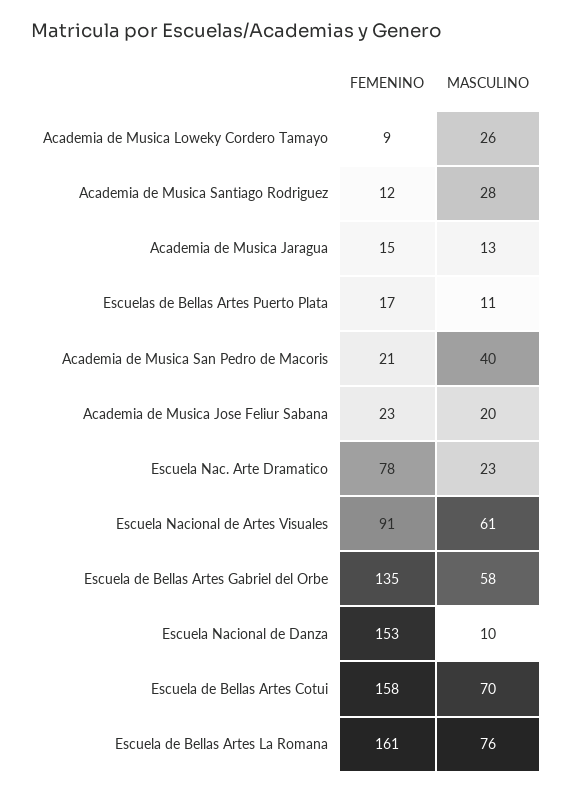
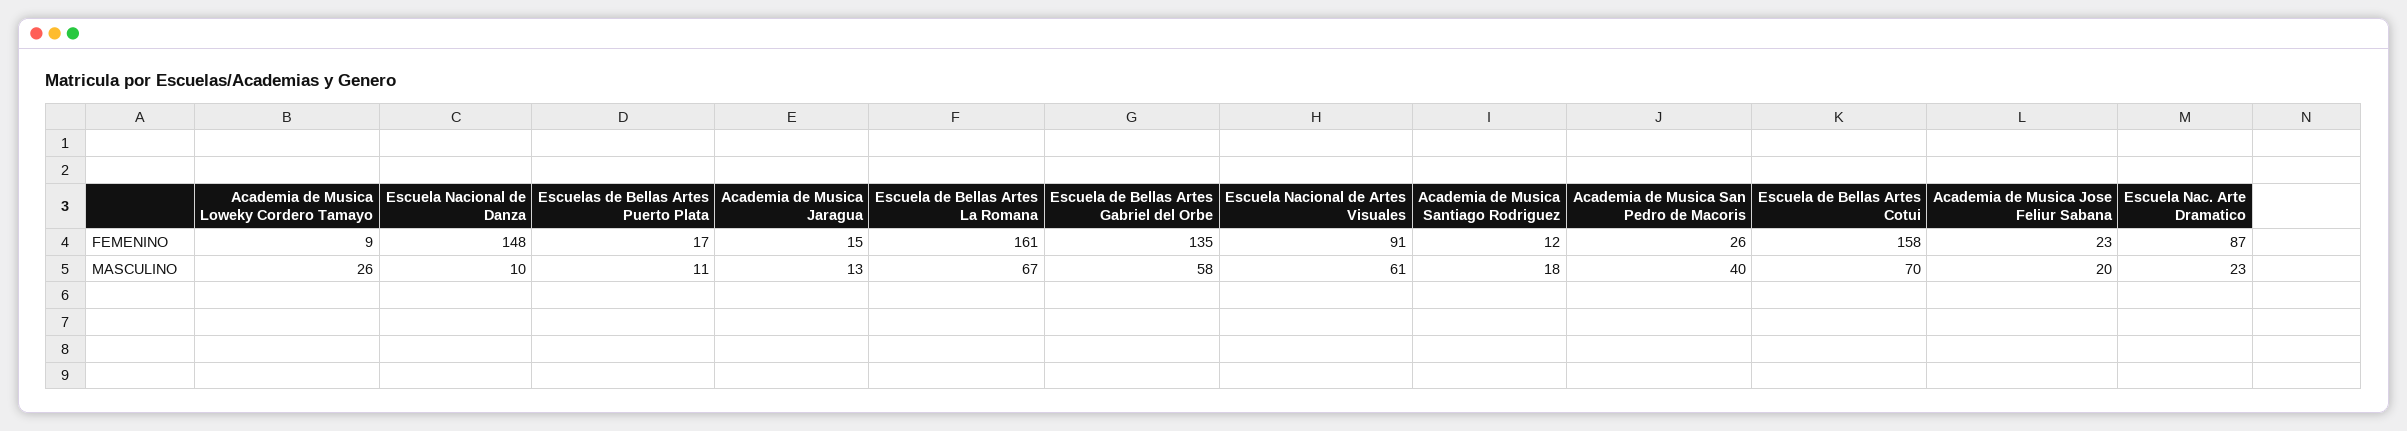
  {
    "FEMENINO": {
      "Academia de Musica Loweky Cordero Tamayo": 9,
      "Academia de Musica Santiago Rodriguez": 12,
      "Academia de Musica Jaragua": 15,
      "Escuelas de Bellas Artes Puerto Plata": 17,
-     "Academia de Musica San Pedro de Macoris": 21,
+     "Academia de Musica San Pedro de Macoris": 26,
      "Academia de Musica Jose Feliur Sabana": 23,
-     "Escuela Nac. Arte Dramatico": 78,
+     "Escuela Nac. Arte Dramatico": 87,
      "Escuela Nacional de Artes Visuales": 91,
      "Escuela de Bellas Artes Gabriel del Orbe": 135,
-     "Escuela Nacional de Danza": 153,
+     "Escuela Nacional de Danza": 148,
      "Escuela de Bellas Artes Cotui": 158,
      "Escuela de Bellas Artes La Romana": 161
    },
    "MASCULINO": {
      "Academia de Musica Loweky Cordero Tamayo": 26,
-     "Academia de Musica Santiago Rodriguez": 28,
+     "Academia de Musica Santiago Rodriguez": 18,
      "Academia de Musica Jaragua": 13,
      "Escuelas de Bellas Artes Puerto Plata": 11,
      "Academia de Musica San Pedro de Macoris": 40,
      "Academia de Musica Jose Feliur Sabana": 20,
      "Escuela Nac. Arte Dramatico": 23,
      "Escuela Nacional de Artes Visuales": 61,
      "Escuela de Bellas Artes Gabriel del Orbe": 58,
      "Escuela Nacional de Danza": 10,
      "Escuela de Bellas Artes Cotui": 70,
-     "Escuela de Bellas Artes La Romana": 76
+     "Escuela de Bellas Artes La Romana": 67
    }
  }

